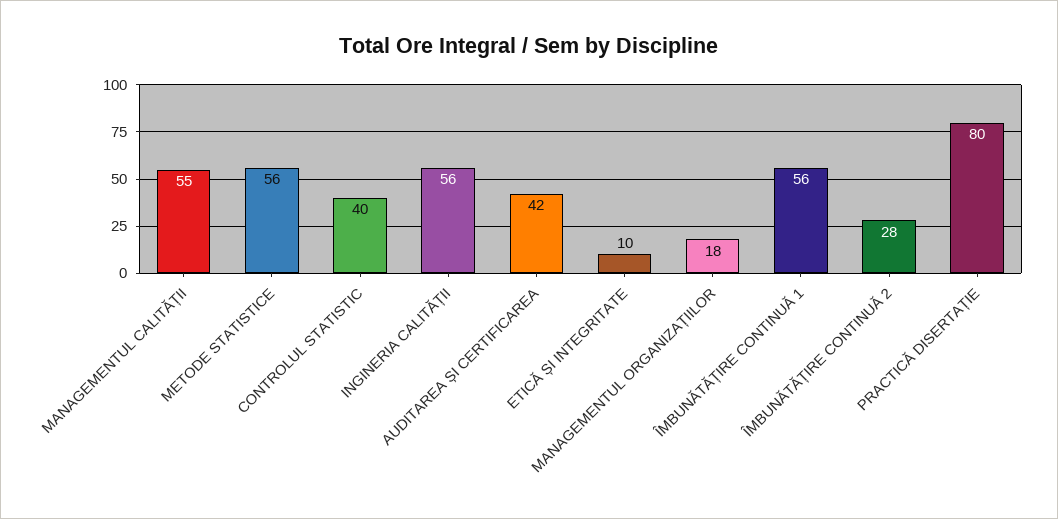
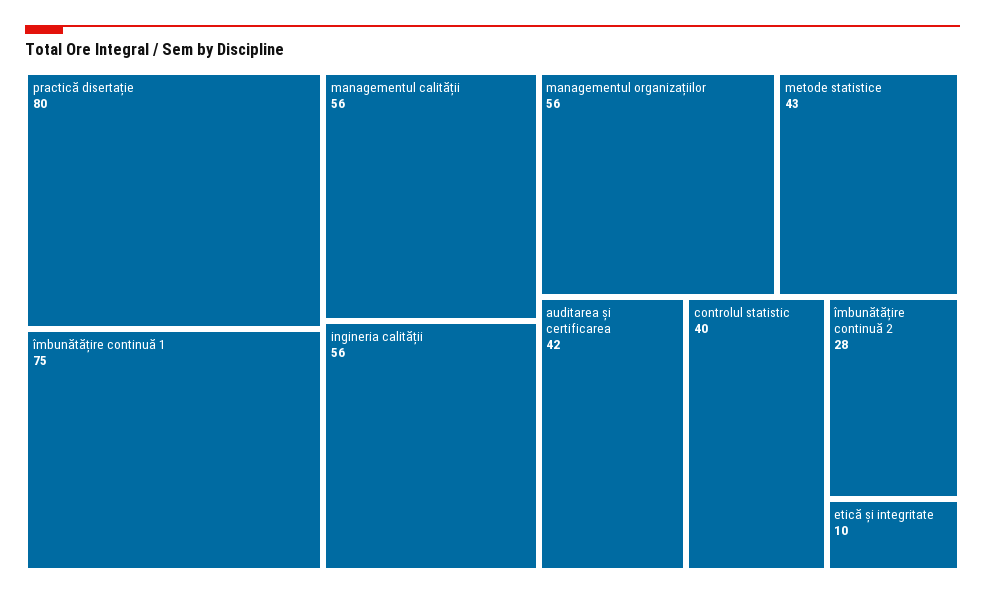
  {
-   "MANAGEMENTUL CALITĂȚII": 55,
+   "MANAGEMENTUL CALITĂȚII": 56,
-   "METODE STATISTICE": 56,
+   "METODE STATISTICE": 43,
    "CONTROLUL STATISTIC": 40,
    "INGINERIA CALITĂȚII": 56,
    "AUDITAREA ȘI CERTIFICAREA": 42,
    "ETICĂ ȘI INTEGRITATE": 10,
-   "MANAGEMENTUL ORGANIZAȚIILOR": 18,
+   "MANAGEMENTUL ORGANIZAȚIILOR": 56,
-   "ÎMBUNĂTĂȚIRE CONTINUĂ 1": 56,
+   "ÎMBUNĂTĂȚIRE CONTINUĂ 1": 75,
    "ÎMBUNĂTĂȚIRE CONTINUĂ 2": 28,
    "PRACTICĂ DISERTAȚIE": 80
  }

